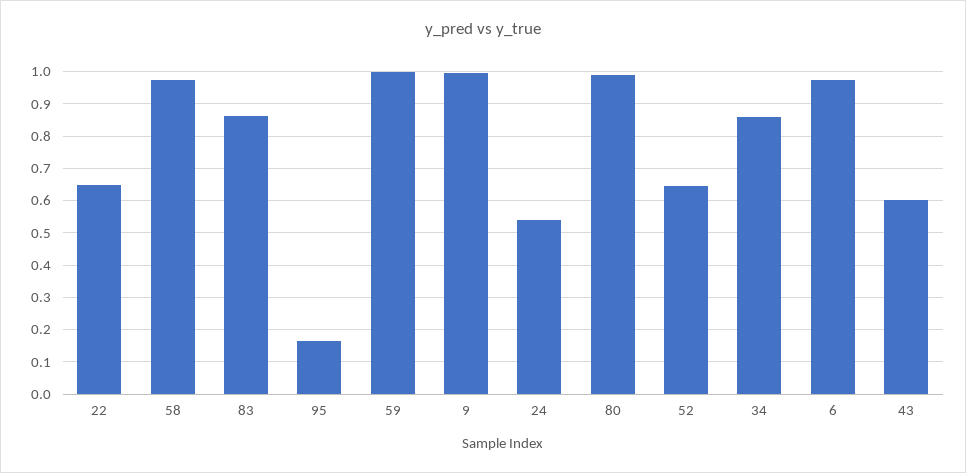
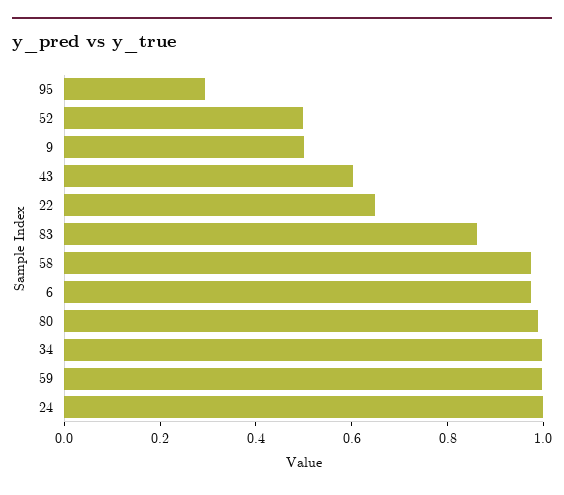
  {
    "22": 0.64,
    "58": 0.98,
    "83": 0.86,
-   "95": 0.16,
+   "95": 0.3,
    "59": 1,
-   "9": 1,
+   "9": 0.5,
-   "24": 0.54,
+   "24": 1,
    "80": 0.98,
-   "52": 0.64,
+   "52": 0.5,
-   "34": 0.86,
+   "34": 1,
    "6": 0.98,
    "43": 0.6
  }

